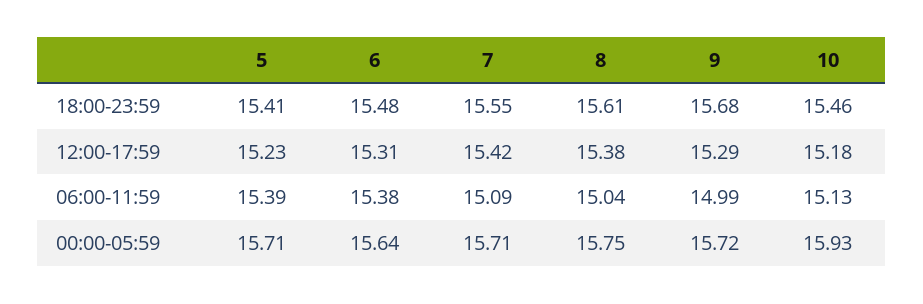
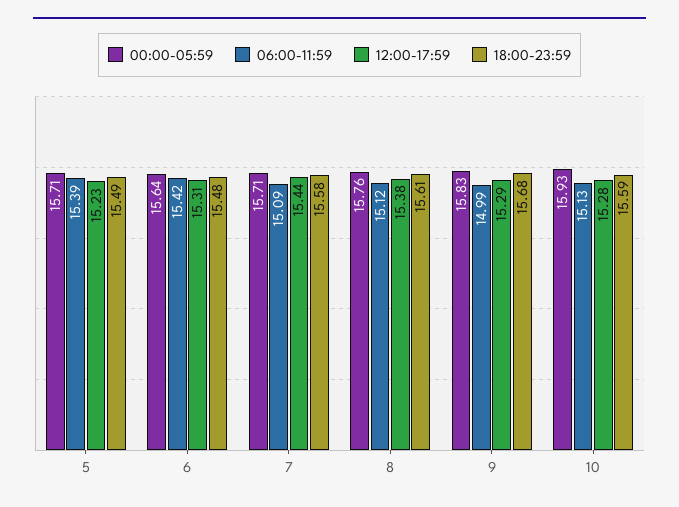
  {
    "18:00-23:59": {
-     "5": 15.41,
+     "5": 15.49,
      "6": 15.48,
-     "7": 15.55,
+     "7": 15.58,
      "8": 15.61,
      "9": 15.68,
-     "10": 15.46
+     "10": 15.59
    },
    "12:00-17:59": {
      "5": 15.23,
      "6": 15.31,
-     "7": 15.42,
+     "7": 15.44,
      "8": 15.38,
      "9": 15.29,
-     "10": 15.18
+     "10": 15.28
    },
    "06:00-11:59": {
      "5": 15.39,
-     "6": 15.38,
+     "6": 15.42,
      "7": 15.09,
-     "8": 15.04,
+     "8": 15.12,
      "9": 14.99,
      "10": 15.13
    },
    "00:00-05:59": {
      "5": 15.71,
      "6": 15.64,
      "7": 15.71,
-     "8": 15.75,
+     "8": 15.76,
-     "9": 15.72,
+     "9": 15.83,
      "10": 15.93
    }
  }

